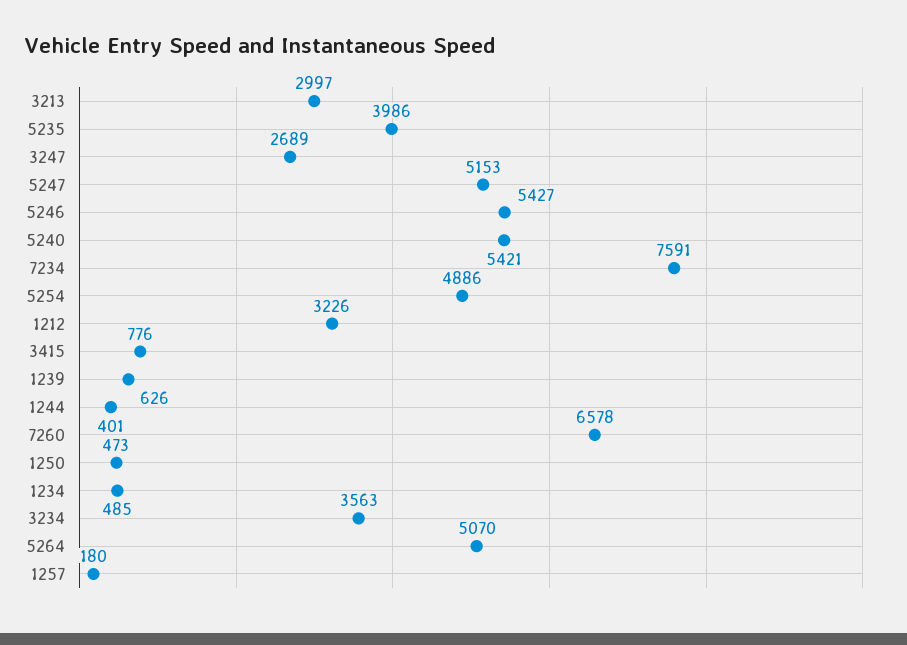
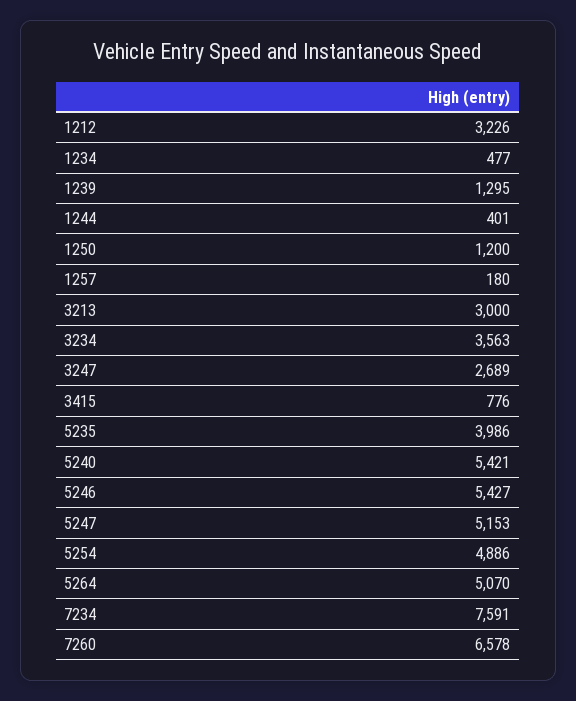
  {
-   "3213": 2997,
+   "3213": 3000,
    "5235": 3986,
    "3247": 2689,
    "5247": 5153,
    "5246": 5427,
    "5240": 5421,
    "7234": 7591,
    "5254": 4886,
    "1212": 3226,
    "3415": 776,
-   "1239": 626,
+   "1239": 1295,
    "1244": 401,
    "7260": 6578,
-   "1250": 473,
+   "1250": 1200,
-   "1234": 485,
+   "1234": 477,
    "3234": 3563,
    "5264": 5070,
    "1257": 180
  }

